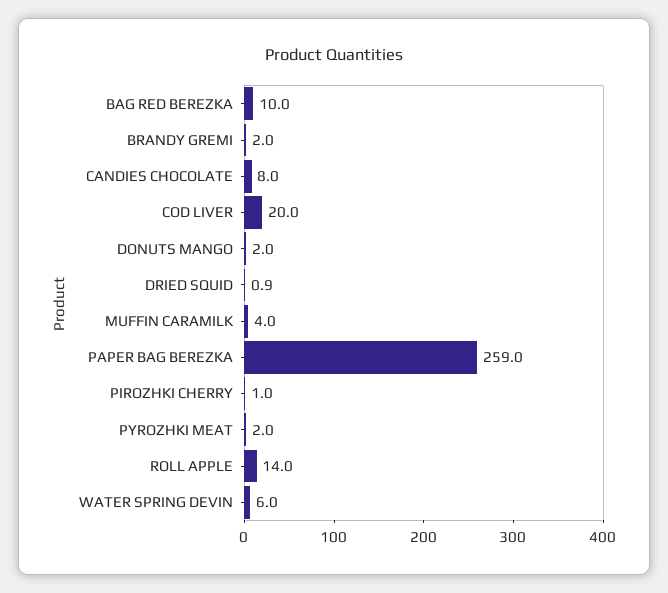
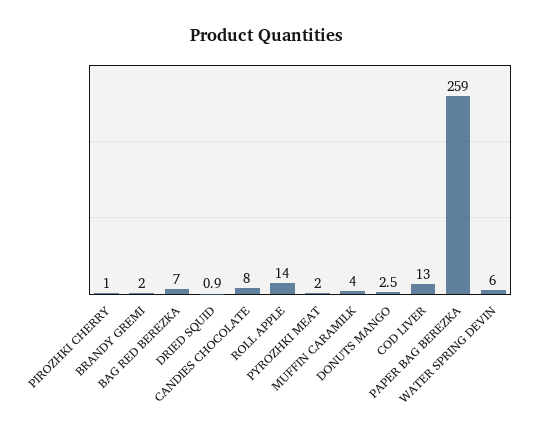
  {
-   "BAG RED BEREZKA": 10,
+   "BAG RED BEREZKA": 7,
    "BRANDY GREMI": 2,
    "CANDIES CHOCOLATE": 8,
-   "COD LIVER": 20,
+   "COD LIVER": 13,
-   "DONUTS MANGO": 2,
+   "DONUTS MANGO": 2.5,
    "DRIED SQUID": 0.9,
    "MUFFIN CARAMILK": 4,
    "PAPER BAG BEREZKA": 259,
    "PIROZHKI CHERRY": 1,
    "PYROZHKI MEAT": 2,
    "ROLL APPLE": 14,
    "WATER SPRING DEVIN": 6
  }

